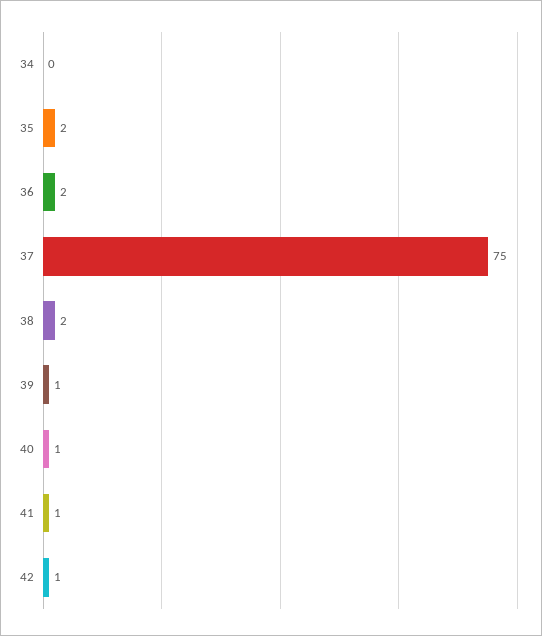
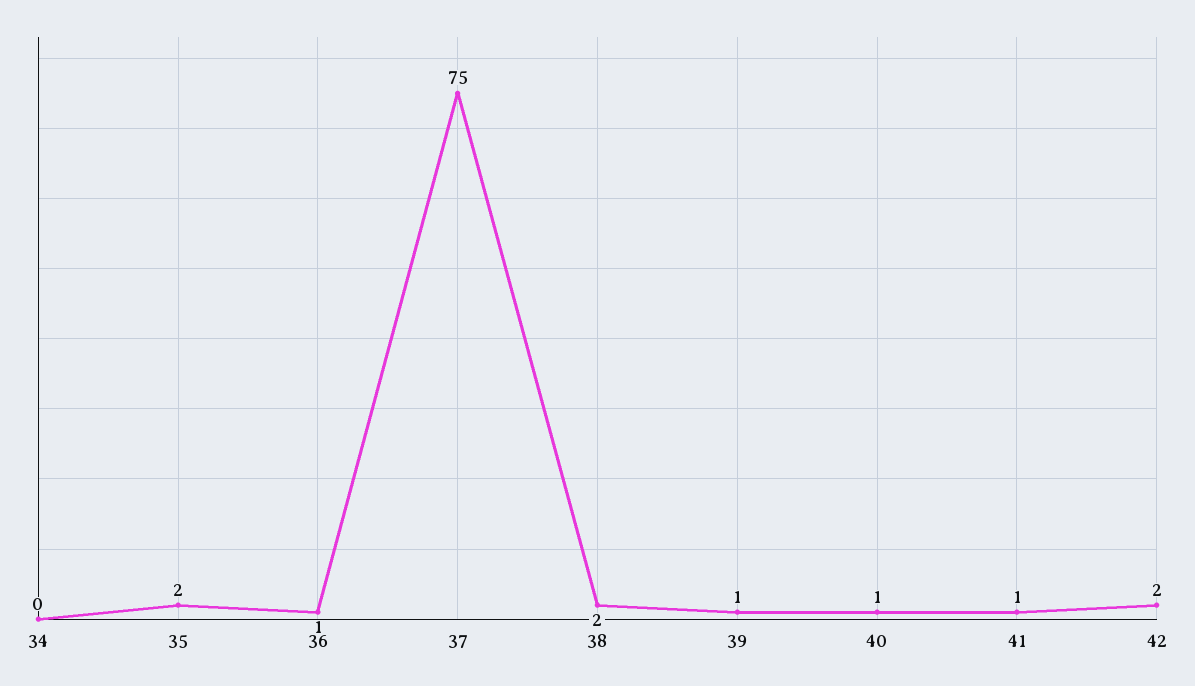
  {
    "34": 0,
    "35": 2,
-   "36": 2,
+   "36": 1,
    "37": 75,
    "38": 2,
    "39": 1,
    "40": 1,
    "41": 1,
-   "42": 1
+   "42": 2
  }

